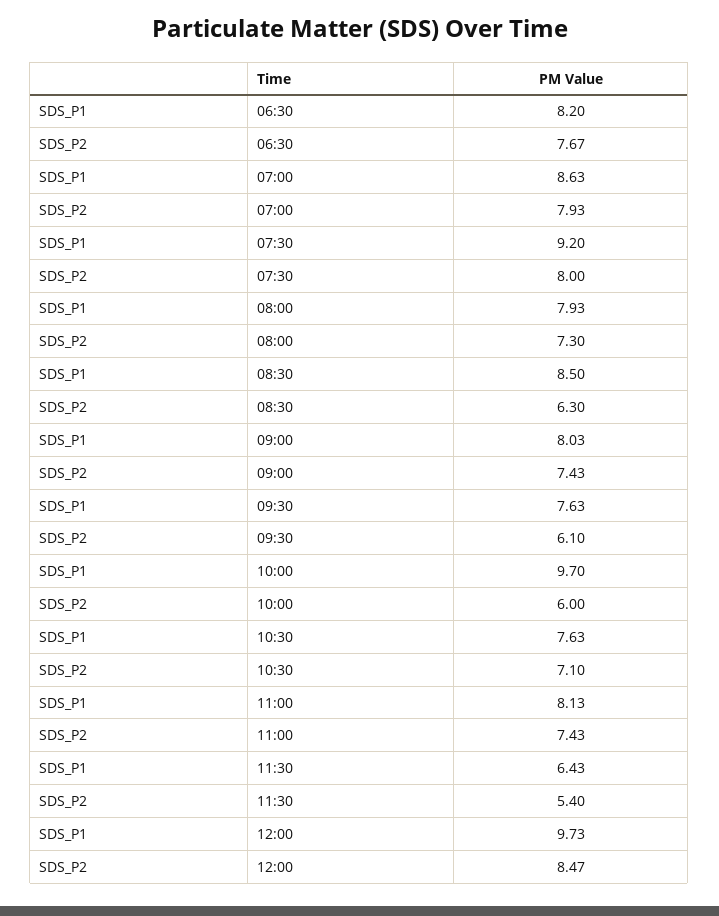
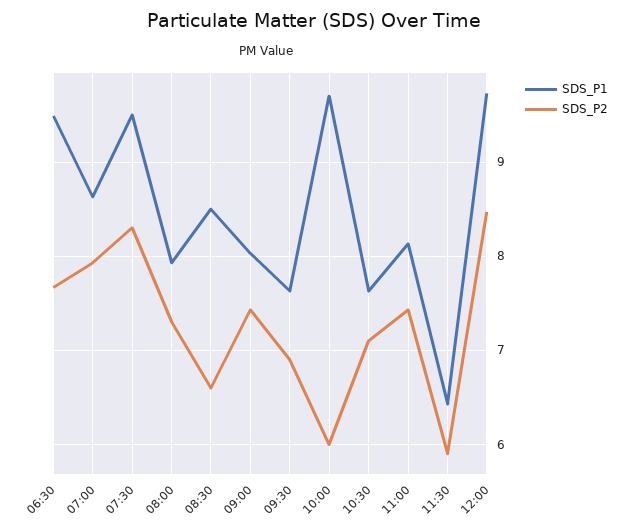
  {
    "SDS_P1": {
-     "06:30": 8.2,
+     "06:30": 9.5,
      "07:00": 8.63,
-     "07:30": 9.2,
+     "07:30": 9.5,
      "08:00": 7.93,
      "08:30": 8.5,
      "09:00": 8.03,
      "09:30": 7.63,
      "10:00": 9.7,
      "10:30": 7.63,
      "11:00": 8.13,
      "11:30": 6.43,
      "12:00": 9.73
    },
    "SDS_P2": {
      "06:30": 7.67,
      "07:00": 7.93,
-     "07:30": 8,
+     "07:30": 8.3,
      "08:00": 7.3,
-     "08:30": 6.3,
+     "08:30": 6.6,
      "09:00": 7.43,
-     "09:30": 6.1,
+     "09:30": 6.9,
      "10:00": 6,
      "10:30": 7.1,
      "11:00": 7.43,
-     "11:30": 5.4,
+     "11:30": 5.9,
      "12:00": 8.47
    }
  }

